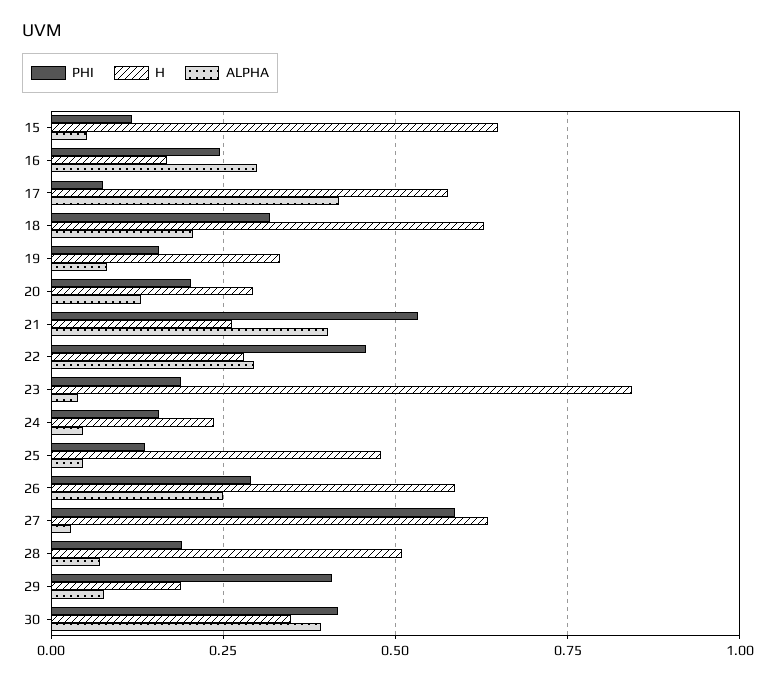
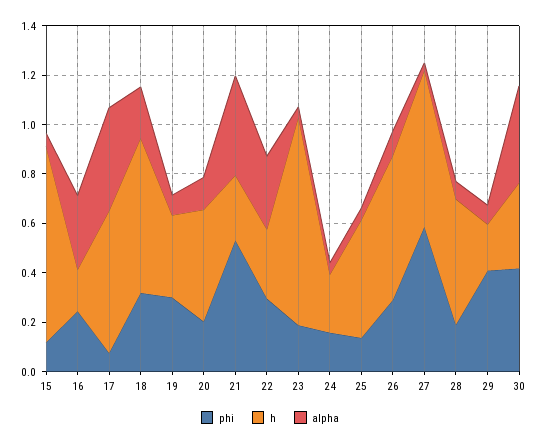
  {
    "PHI": {
      "15": 0.125,
      "16": 0.25,
      "17": 0.075,
      "18": 0.325,
-     "19": 0.15,
+     "19": 0.3,
      "20": 0.2,
      "21": 0.525,
-     "22": 0.45,
+     "22": 0.3,
      "23": 0.2,
      "24": 0.15,
      "25": 0.125,
      "26": 0.3,
      "27": 0.575,
      "28": 0.2,
      "29": 0.4,
      "30": 0.425
    },
    "H": {
-     "15": 0.65,
+     "15": 0.8,
      "16": 0.175,
      "17": 0.575,
      "18": 0.625,
      "19": 0.325,
-     "20": 0.3,
+     "20": 0.45,
      "21": 0.275,
      "22": 0.275,
      "23": 0.85,
      "24": 0.225,
      "25": 0.475,
      "26": 0.575,
      "27": 0.625,
      "28": 0.5,
      "29": 0.2,
      "30": 0.35
    },
    "ALPHA": {
      "15": 0.05,
      "16": 0.3,
      "17": 0.425,
      "18": 0.2,
      "19": 0.075,
      "20": 0.125,
      "21": 0.4,
      "22": 0.3,
      "23": 0.05,
      "24": 0.05,
      "25": 0.05,
-     "26": 0.25,
+     "26": 0.1,
      "27": 0.025,
      "28": 0.075,
      "29": 0.075,
      "30": 0.4
    }
  }

